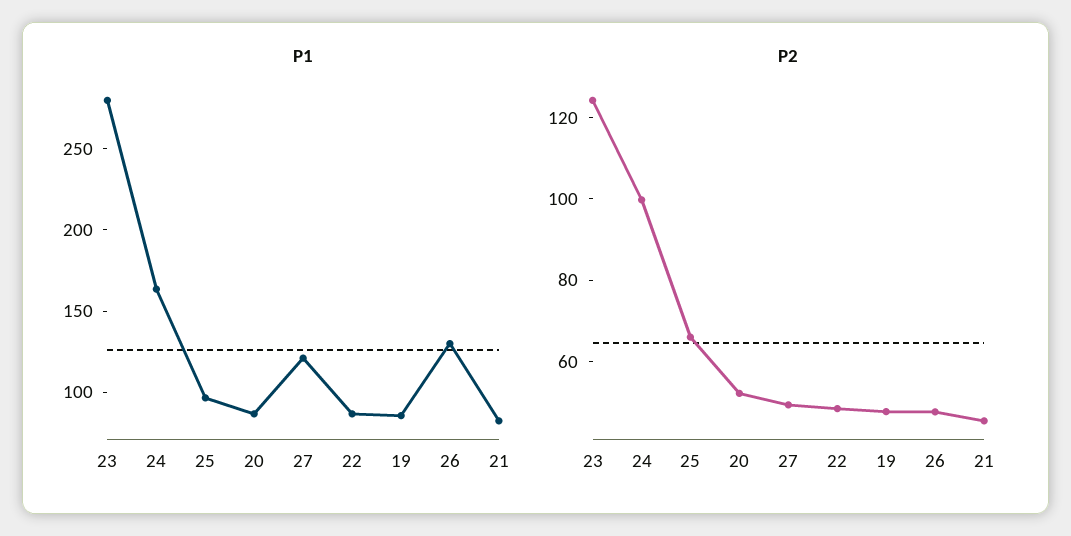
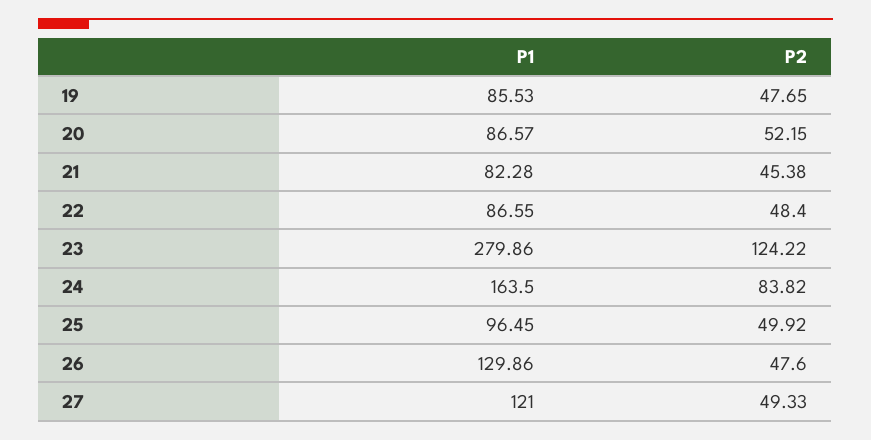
  {
    "P1": {
      "23": 279.86,
      "24": 163.5,
      "25": 96.45,
      "20": 86.57,
      "27": 121,
      "22": 86.55,
      "19": 85.53,
      "26": 129.86,
      "21": 82.28
    },
    "P2": {
      "23": 124.22,
-     "24": 100,
+     "24": 83.82,
-     "25": 65,
+     "25": 49.92,
      "20": 52.15,
      "27": 49.33,
      "22": 48.4,
      "19": 47.65,
      "26": 47.6,
      "21": 45.38
    }
  }

